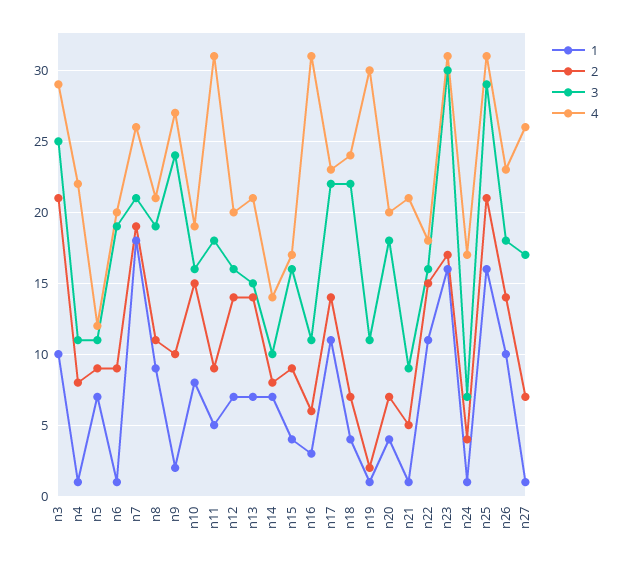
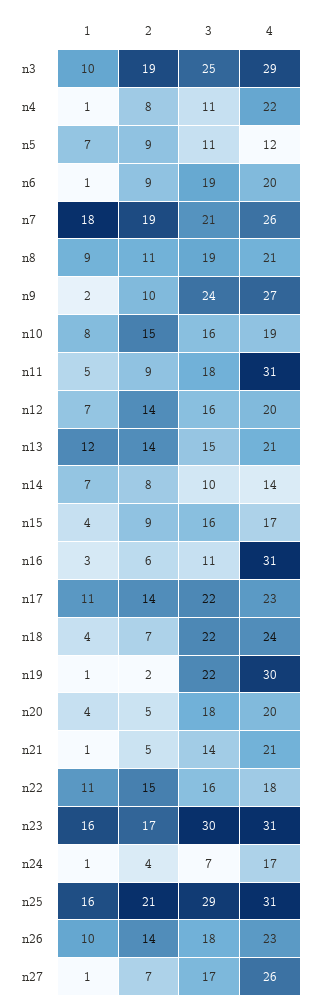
  {
    "1": {
      "n3": 10,
      "n4": 1,
      "n5": 7,
      "n6": 1,
      "n7": 18,
      "n8": 9,
      "n9": 2,
      "n10": 8,
      "n11": 5,
      "n12": 7,
-     "n13": 7,
+     "n13": 12,
      "n14": 7,
      "n15": 4,
      "n16": 3,
      "n17": 11,
      "n18": 4,
      "n19": 1,
      "n20": 4,
      "n21": 1,
      "n22": 11,
      "n23": 16,
      "n24": 1,
      "n25": 16,
      "n26": 10,
      "n27": 1
    },
    "2": {
-     "n3": 21,
+     "n3": 19,
      "n4": 8,
      "n5": 9,
      "n6": 9,
      "n7": 19,
      "n8": 11,
      "n9": 10,
      "n10": 15,
      "n11": 9,
      "n12": 14,
      "n13": 14,
      "n14": 8,
      "n15": 9,
      "n16": 6,
      "n17": 14,
      "n18": 7,
      "n19": 2,
-     "n20": 7,
+     "n20": 5,
      "n21": 5,
      "n22": 15,
      "n23": 17,
      "n24": 4,
      "n25": 21,
      "n26": 14,
      "n27": 7
    },
    "3": {
      "n3": 25,
      "n4": 11,
      "n5": 11,
      "n6": 19,
      "n7": 21,
      "n8": 19,
      "n9": 24,
      "n10": 16,
      "n11": 18,
      "n12": 16,
      "n13": 15,
      "n14": 10,
      "n15": 16,
      "n16": 11,
      "n17": 22,
      "n18": 22,
-     "n19": 11,
+     "n19": 22,
      "n20": 18,
-     "n21": 9,
+     "n21": 14,
      "n22": 16,
      "n23": 30,
      "n24": 7,
      "n25": 29,
      "n26": 18,
      "n27": 17
    },
    "4": {
      "n3": 29,
      "n4": 22,
      "n5": 12,
      "n6": 20,
      "n7": 26,
      "n8": 21,
      "n9": 27,
      "n10": 19,
      "n11": 31,
      "n12": 20,
      "n13": 21,
      "n14": 14,
      "n15": 17,
      "n16": 31,
      "n17": 23,
      "n18": 24,
      "n19": 30,
      "n20": 20,
      "n21": 21,
      "n22": 18,
      "n23": 31,
      "n24": 17,
      "n25": 31,
      "n26": 23,
      "n27": 26
    }
  }

